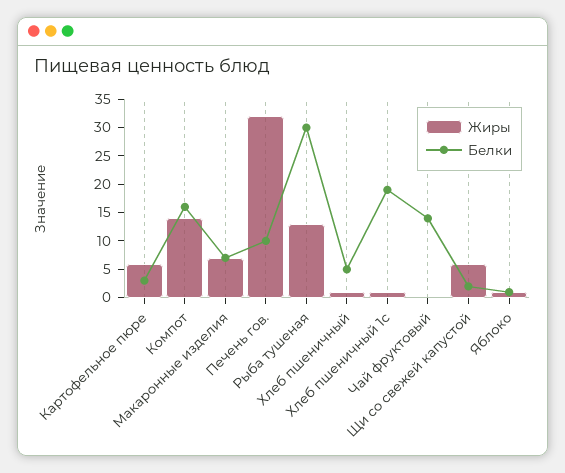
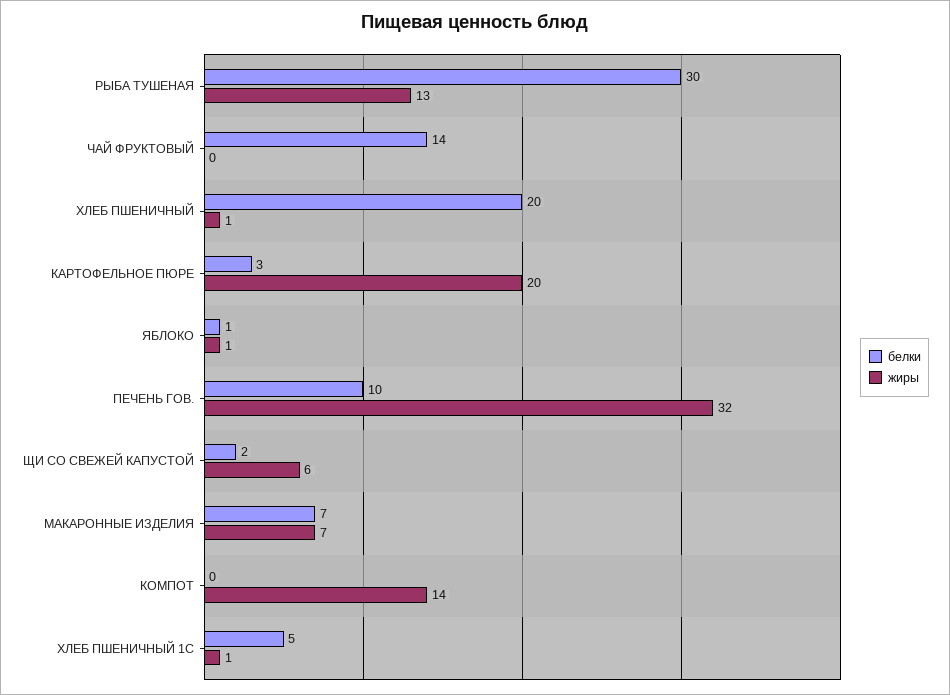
  {
    "Жиры": {
-     "Картофельное пюре": 5,
+     "Картофельное пюре": 20,
      "Компот": 14,
      "Макаронные изделия": 7,
      "Печень гов.": 32,
      "Рыба тушеная": 13,
      "Хлеб пшеничный": 1,
      "Хлеб пшеничный 1с": 1,
      "Чай фруктовый": 0,
      "Щи со свежей капустой": 6,
      "Яблоко": 1
    },
    "Белки": {
      "Картофельное пюре": 3,
-     "Компот": 15,
+     "Компот": 0,
      "Макаронные изделия": 7,
      "Печень гов.": 10,
      "Рыба тушеная": 30,
-     "Хлеб пшеничный": 5,
+     "Хлеб пшеничный": 20,
-     "Хлеб пшеничный 1с": 20,
+     "Хлеб пшеничный 1с": 5,
      "Чай фруктовый": 14,
      "Щи со свежей капустой": 2,
      "Яблоко": 1
    }
  }

